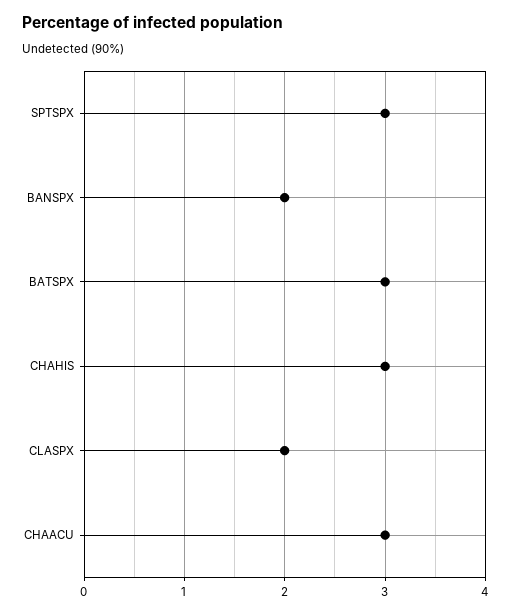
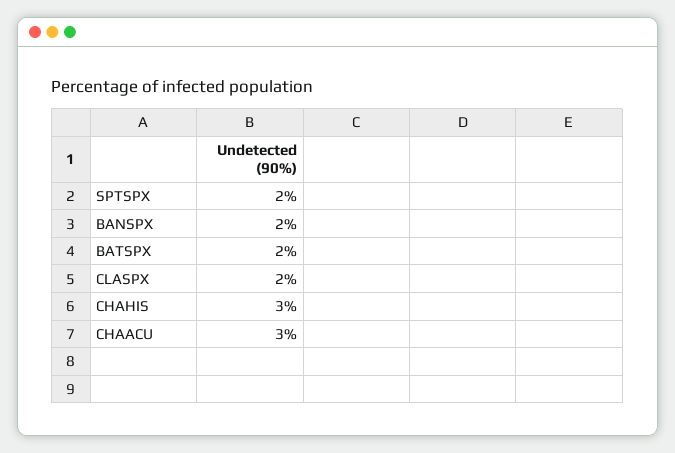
  {
-   "SPTSPX": 3,
+   "SPTSPX": 2,
    "BANSPX": 2,
-   "BATSPX": 3,
+   "BATSPX": 2,
    "CHAHIS": 3,
    "CLASPX": 2,
    "CHAACU": 3
  }

